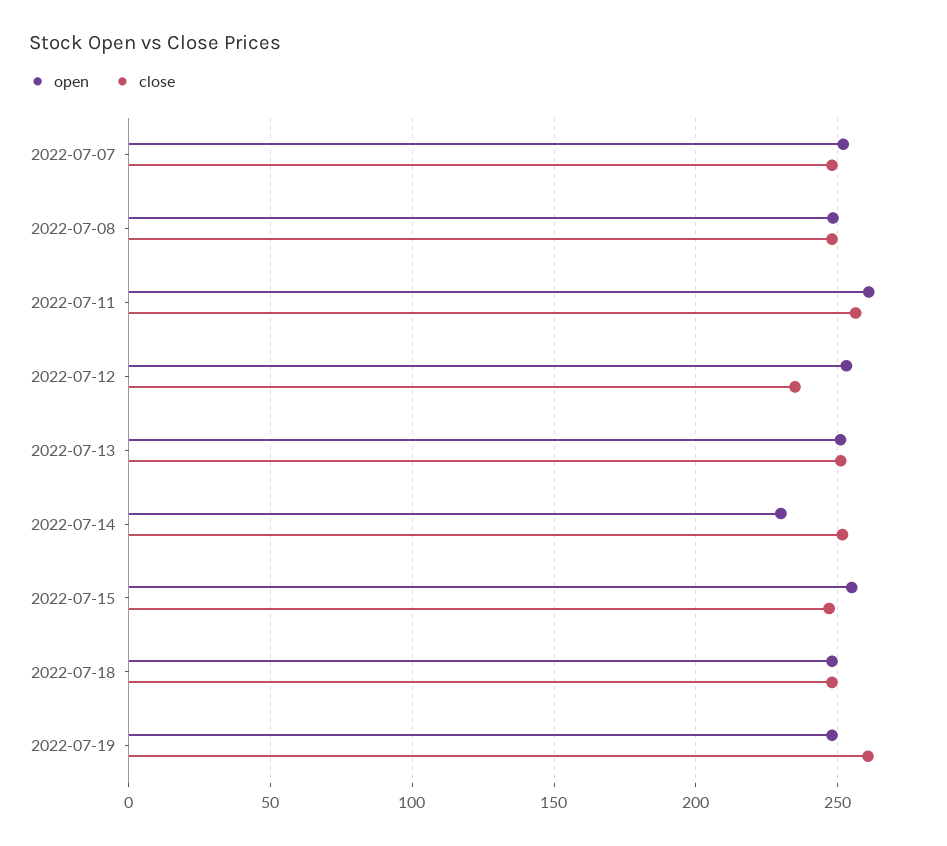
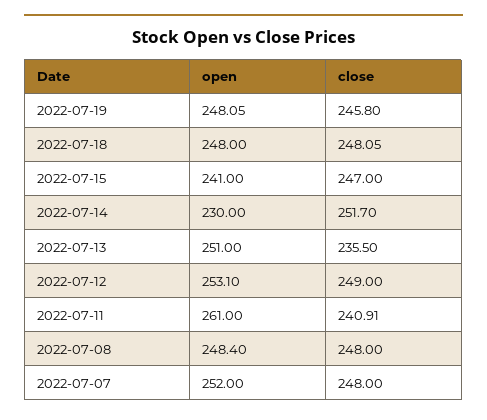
  {
    "open": {
      "2022-07-07": 252,
      "2022-07-08": 248.4,
      "2022-07-11": 261,
      "2022-07-12": 253.1,
      "2022-07-13": 251,
      "2022-07-14": 230,
-     "2022-07-15": 255,
+     "2022-07-15": 241,
      "2022-07-18": 248,
      "2022-07-19": 248.05
    },
    "close": {
      "2022-07-07": 248,
      "2022-07-08": 248,
-     "2022-07-11": 255,
+     "2022-07-11": 240.91,
-     "2022-07-12": 235,
+     "2022-07-12": 249,
-     "2022-07-13": 250,
+     "2022-07-13": 235.5,
      "2022-07-14": 251.7,
      "2022-07-15": 247,
      "2022-07-18": 248.05,
-     "2022-07-19": 260
+     "2022-07-19": 245.8
    }
  }

